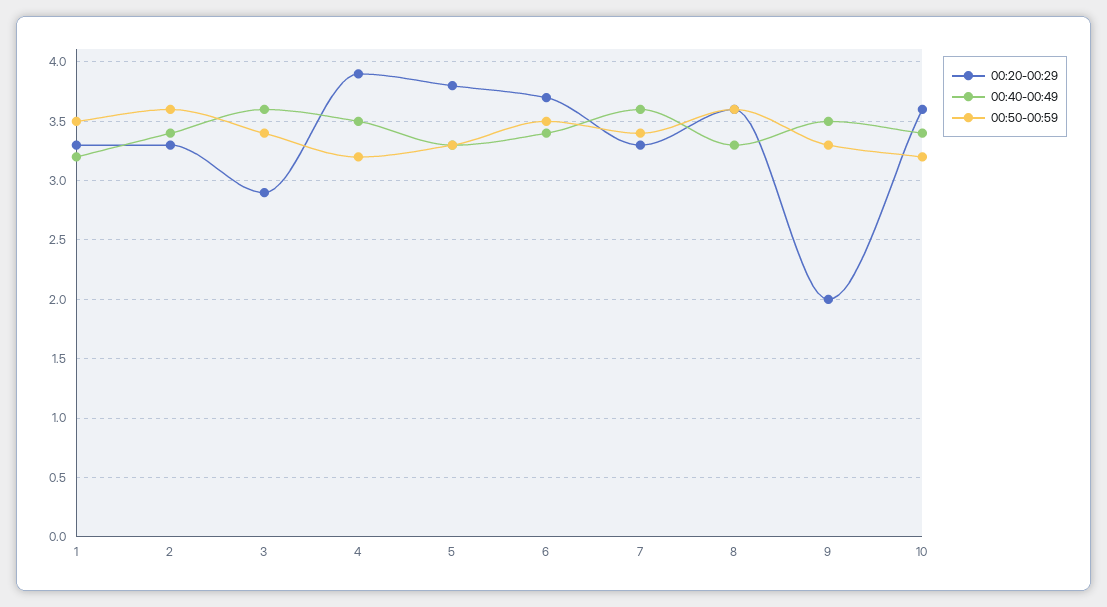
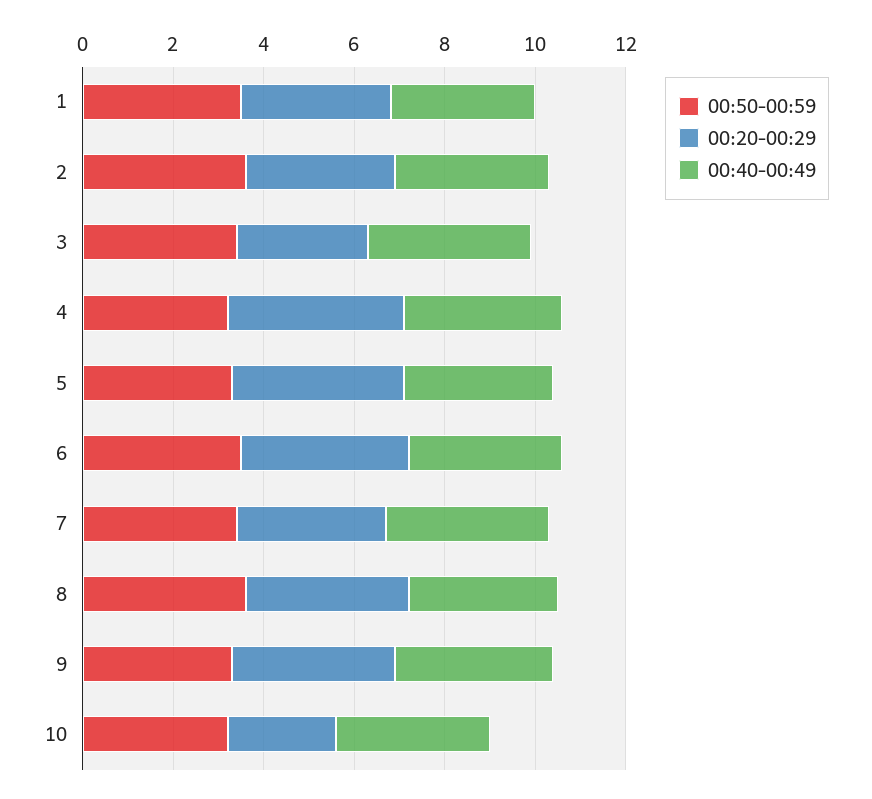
  {
    "00:20-00:29": {
      "1": 3.3,
      "2": 3.3,
      "3": 2.9,
      "4": 3.9,
      "5": 3.8,
      "6": 3.7,
      "7": 3.3,
      "8": 3.6,
-     "9": 2,
+     "9": 3.5,
-     "10": 3.6
+     "10": 2.5
    },
    "00:40-00:49": {
      "1": 3.2,
      "2": 3.4,
      "3": 3.6,
      "4": 3.5,
      "5": 3.3,
      "6": 3.4,
      "7": 3.6,
      "8": 3.3,
      "9": 3.5,
      "10": 3.4
    },
    "00:50-00:59": {
      "1": 3.5,
      "2": 3.6,
      "3": 3.4,
      "4": 3.2,
      "5": 3.3,
      "6": 3.5,
      "7": 3.4,
      "8": 3.6,
      "9": 3.3,
      "10": 3.2
    }
  }

